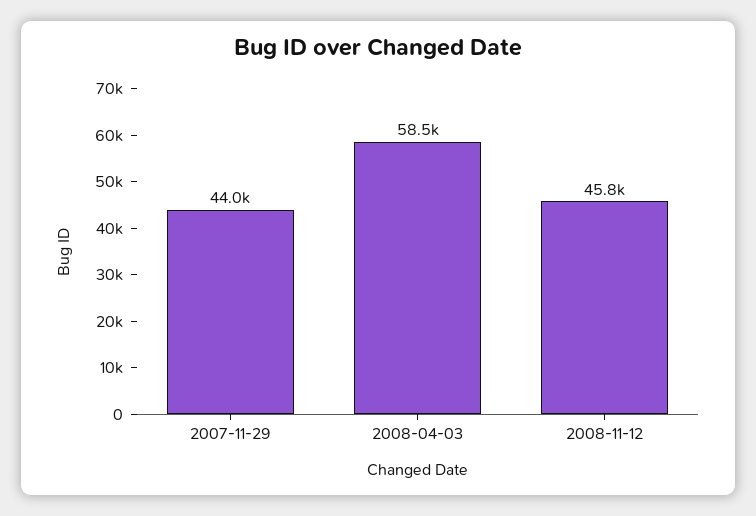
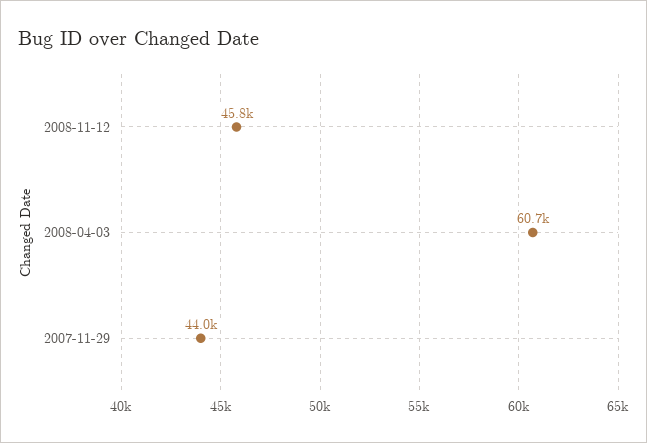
  {
    "2007-11-29": 44000,
-   "2008-04-03": 58500,
+   "2008-04-03": 60700,
    "2008-11-12": 45800
  }

